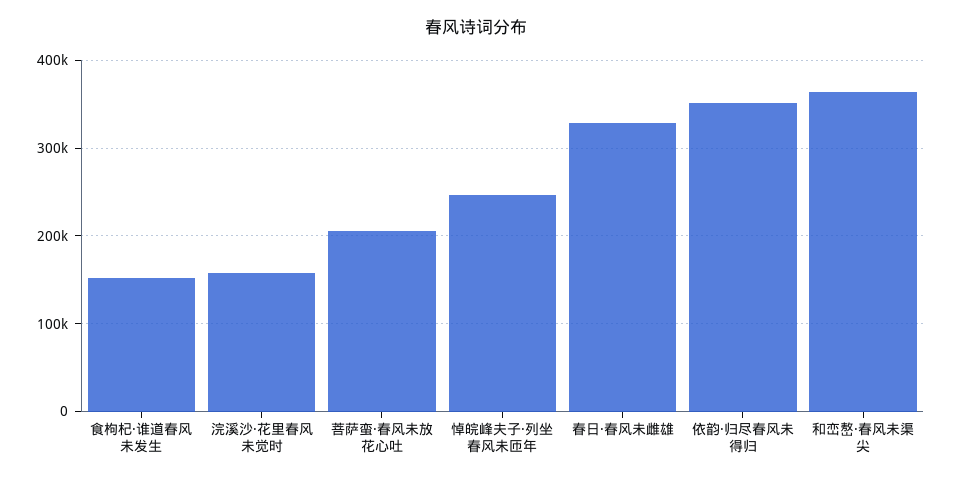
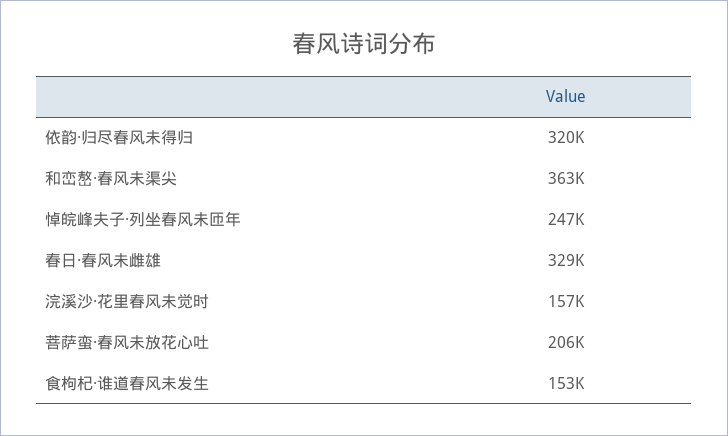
  {
    "食枸杞·谁道春风未发生": 153000,
    "浣溪沙·花里春风未觉时": 157000,
    "菩萨蛮·春风未放花心吐": 206000,
    "悼皖峰夫子·列坐春风未匝年": 247000,
    "春日·春风未雌雄": 329000,
-   "依韵·归尽春风未得归": 350000,
+   "依韵·归尽春风未得归": 320000,
    "和峦嶅·春风未渠尖": 363000
  }

